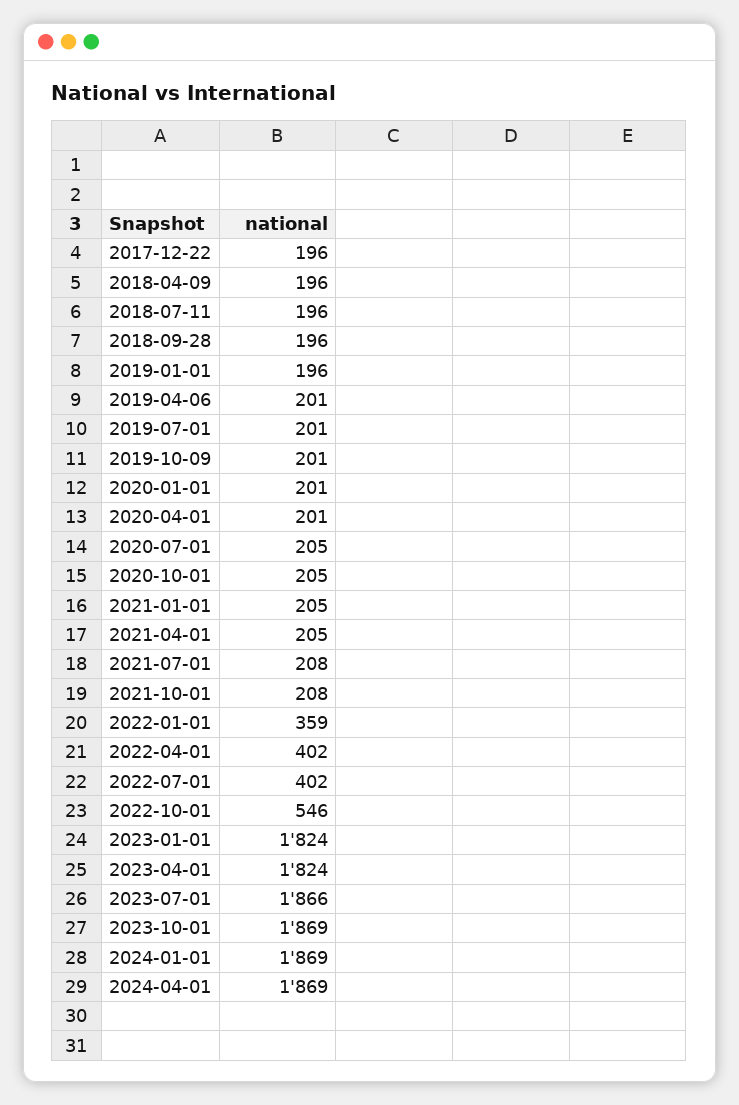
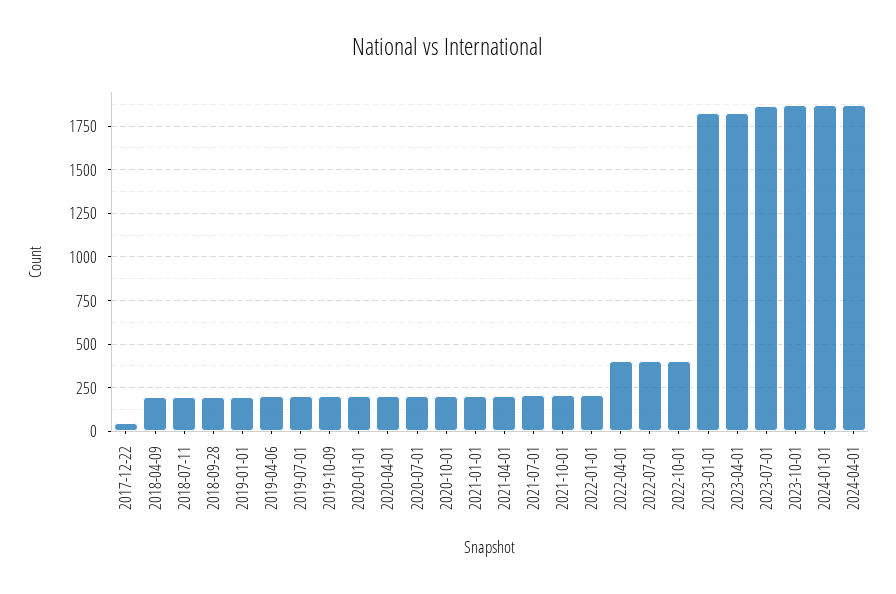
  {
-   "2017-12-22": 196,
+   "2017-12-22": 50,
    "2018-04-09": 196,
    "2018-07-11": 196,
    "2018-09-28": 196,
    "2019-01-01": 196,
    "2019-04-06": 201,
    "2019-07-01": 201,
    "2019-10-09": 201,
    "2020-01-01": 201,
    "2020-04-01": 201,
    "2020-07-01": 205,
    "2020-10-01": 205,
    "2021-01-01": 205,
    "2021-04-01": 205,
    "2021-07-01": 208,
    "2021-10-01": 208,
-   "2022-01-01": 359,
+   "2022-01-01": 200,
    "2022-04-01": 402,
    "2022-07-01": 402,
-   "2022-10-01": 546,
+   "2022-10-01": 400,
    "2023-01-01": 1824,
    "2023-04-01": 1824,
    "2023-07-01": 1866,
    "2023-10-01": 1869,
    "2024-01-01": 1869,
    "2024-04-01": 1869
  }

